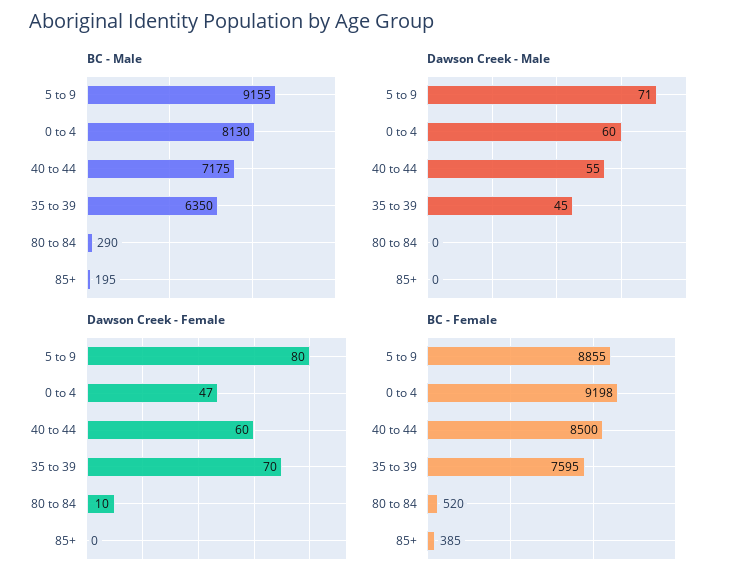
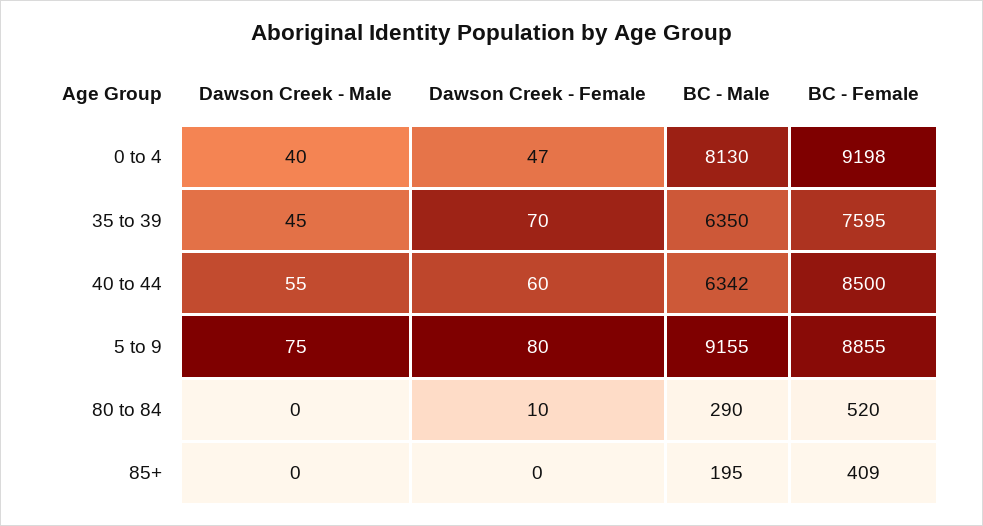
  {
    "BC - Male": {
      "5 to 9": 9155,
      "0 to 4": 8130,
-     "40 to 44": 7175,
+     "40 to 44": 6342,
      "35 to 39": 6350,
      "80 to 84": 290,
      "85+": 195
    },
    "Dawson Creek - Male": {
-     "5 to 9": 71,
+     "5 to 9": 75,
-     "0 to 4": 60,
+     "0 to 4": 40,
      "40 to 44": 55,
      "35 to 39": 45,
      "80 to 84": 0,
      "85+": 0
    },
    "Dawson Creek - Female": {
      "5 to 9": 80,
      "0 to 4": 47,
      "40 to 44": 60,
      "35 to 39": 70,
      "80 to 84": 10,
      "85+": 0
    },
    "BC - Female": {
      "5 to 9": 8855,
      "0 to 4": 9198,
      "40 to 44": 8500,
      "35 to 39": 7595,
      "80 to 84": 520,
-     "85+": 385
+     "85+": 409
    }
  }

